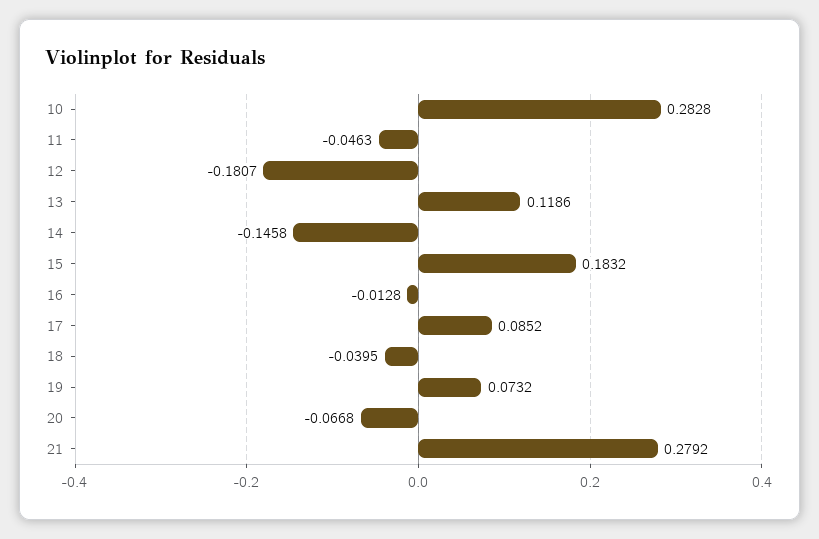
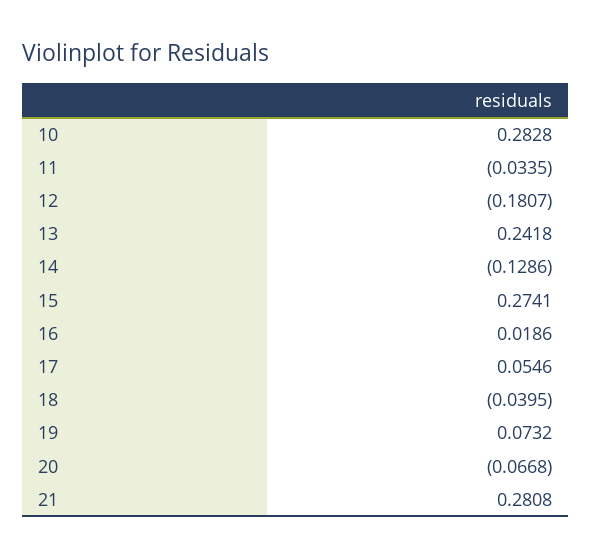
  {
    "10": 0.2828,
-   "11": -0.0463,
+   "11": -0.0335,
    "12": -0.1807,
-   "13": 0.1186,
+   "13": 0.2418,
-   "14": -0.1458,
+   "14": -0.1286,
-   "15": 0.1832,
+   "15": 0.2741,
-   "16": -0.0128,
+   "16": 0.0186,
-   "17": 0.0852,
+   "17": 0.0546,
    "18": -0.0395,
    "19": 0.0732,
    "20": -0.0668,
-   "21": 0.2792
+   "21": 0.2808
  }

